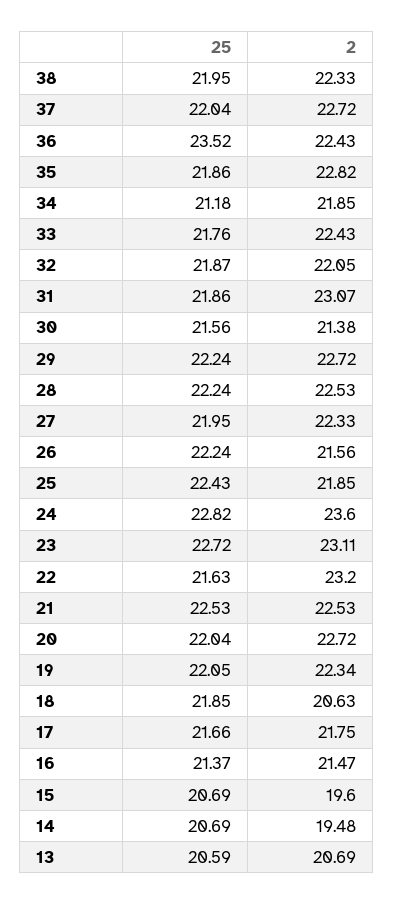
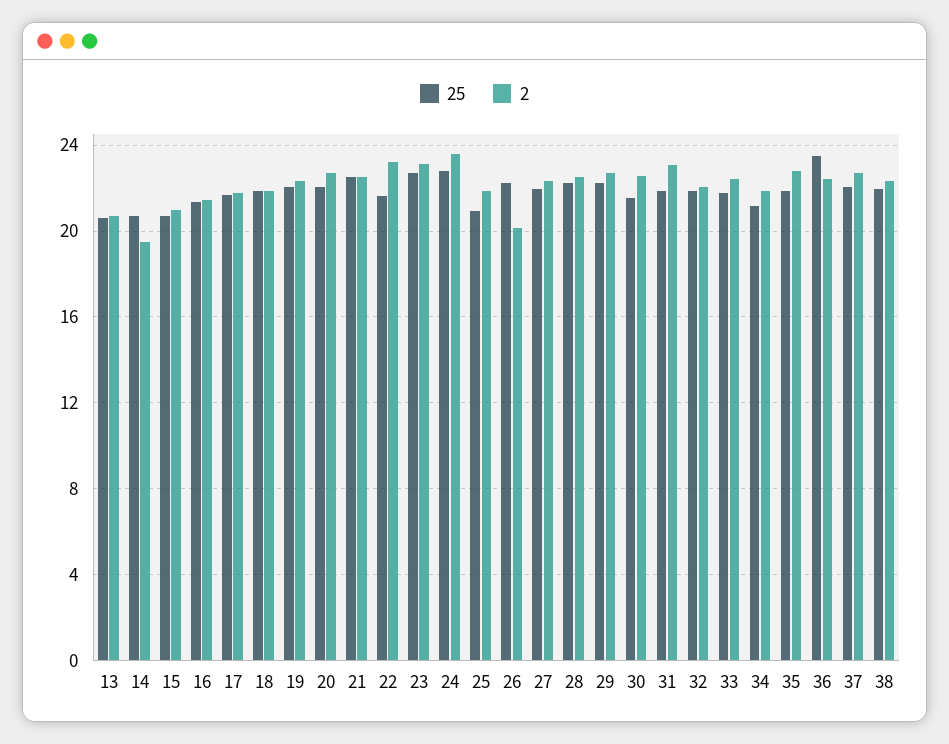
  {
    "25": {
      "38": 21.95,
      "37": 22.04,
      "36": 23.52,
      "35": 21.86,
      "34": 21.18,
      "33": 21.76,
      "32": 21.87,
      "31": 21.86,
      "30": 21.56,
      "29": 22.24,
      "28": 22.24,
      "27": 21.95,
      "26": 22.24,
-     "25": 22.43,
+     "25": 21,
      "24": 22.82,
      "23": 22.72,
      "22": 21.63,
      "21": 22.53,
      "20": 22.04,
      "19": 22.05,
      "18": 21.85,
      "17": 21.66,
      "16": 21.37,
      "15": 20.69,
      "14": 20.69,
      "13": 20.59
    },
    "2": {
      "38": 22.33,
      "37": 22.72,
      "36": 22.43,
      "35": 22.82,
      "34": 21.85,
      "33": 22.43,
      "32": 22.05,
      "31": 23.07,
-     "30": 21.38,
+     "30": 22.5,
      "29": 22.72,
      "28": 22.53,
      "27": 22.33,
-     "26": 21.56,
+     "26": 20,
      "25": 21.85,
      "24": 23.6,
      "23": 23.11,
      "22": 23.2,
      "21": 22.53,
      "20": 22.72,
      "19": 22.34,
-     "18": 20.63,
+     "18": 22,
      "17": 21.75,
      "16": 21.47,
-     "15": 19.6,
+     "15": 21,
      "14": 19.48,
      "13": 20.69
    }
  }

